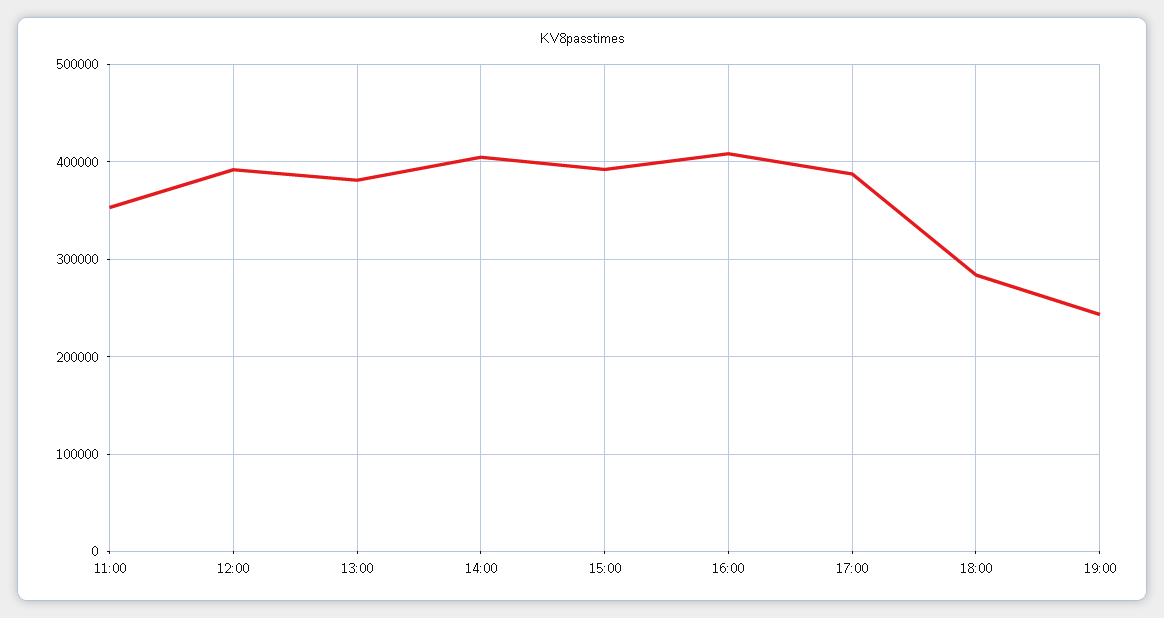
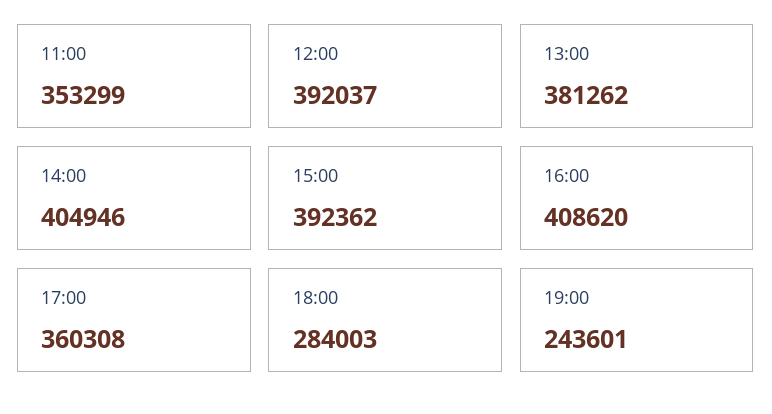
  {
    "11:00": 353299,
    "12:00": 392037,
    "13:00": 381262,
    "14:00": 404946,
    "15:00": 392362,
    "16:00": 408620,
-   "17:00": 390000,
+   "17:00": 360308,
    "18:00": 284003,
    "19:00": 243601
  }

